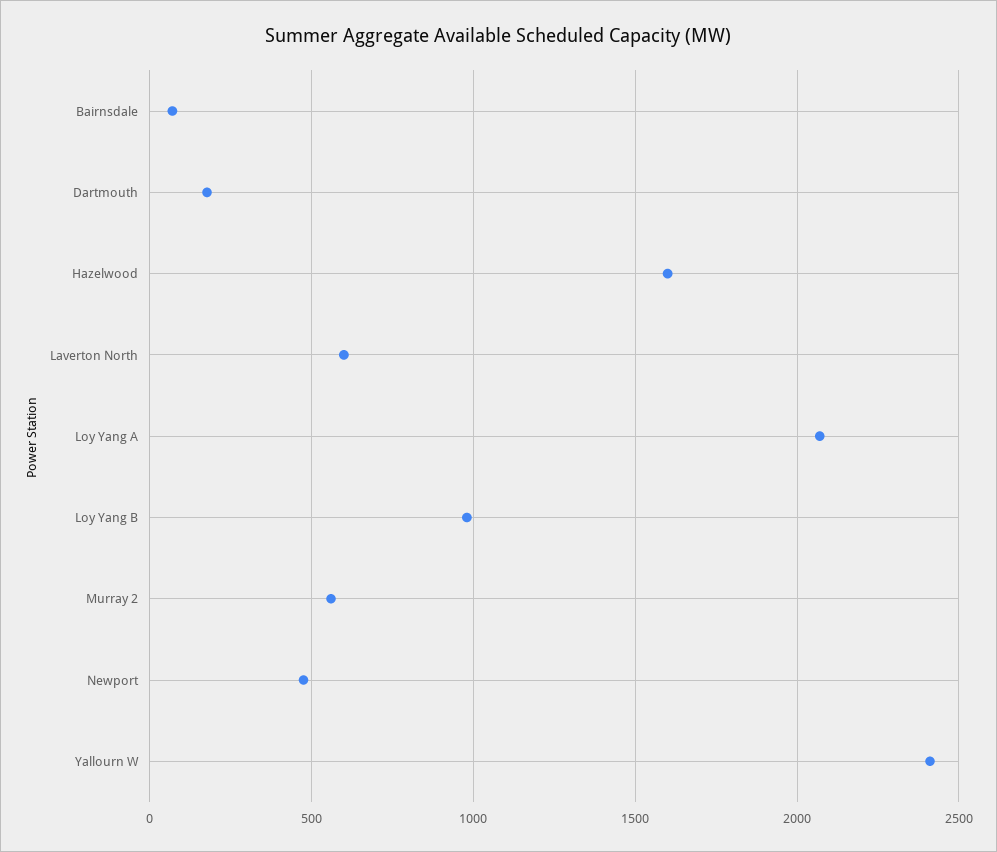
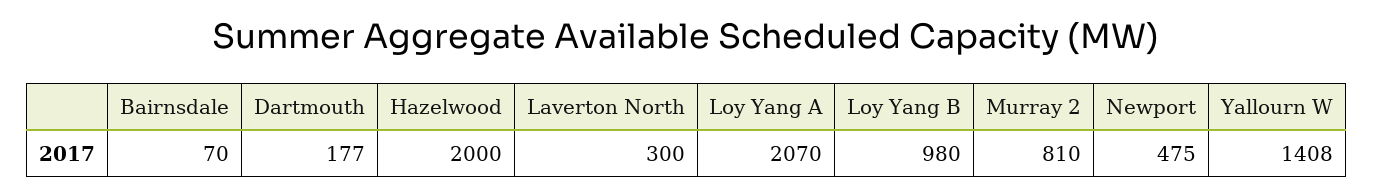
  {
    "Bairnsdale": 70,
    "Dartmouth": 177,
-   "Hazelwood": 1600,
+   "Hazelwood": 2000,
-   "Laverton North": 600,
+   "Laverton North": 300,
    "Loy Yang A": 2070,
    "Loy Yang B": 980,
-   "Murray 2": 550,
+   "Murray 2": 810,
    "Newport": 475,
-   "Yallourn W": 2400
+   "Yallourn W": 1408
  }

